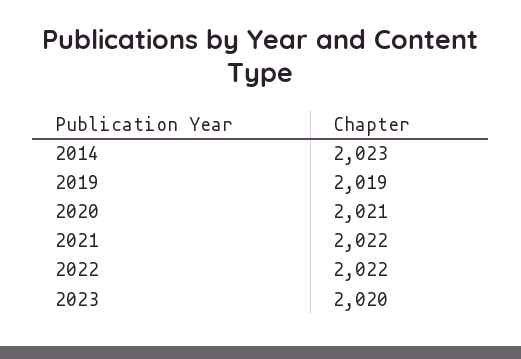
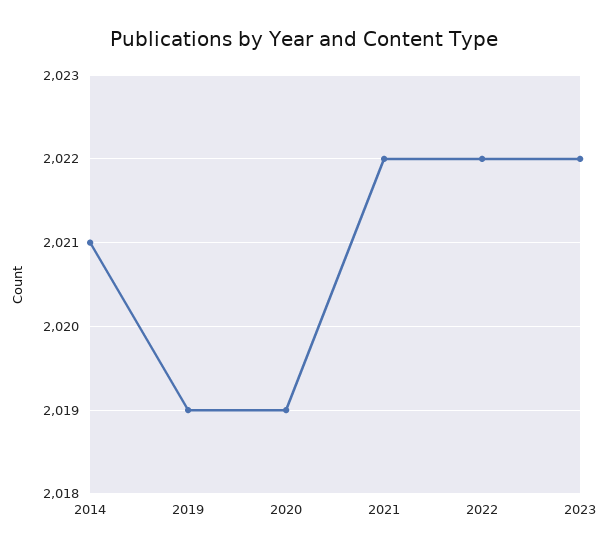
  {
-   "2014": 2023,
+   "2014": 2021,
    "2019": 2019,
-   "2020": 2021,
+   "2020": 2019,
    "2021": 2022,
    "2022": 2022,
-   "2023": 2020
+   "2023": 2022
  }

